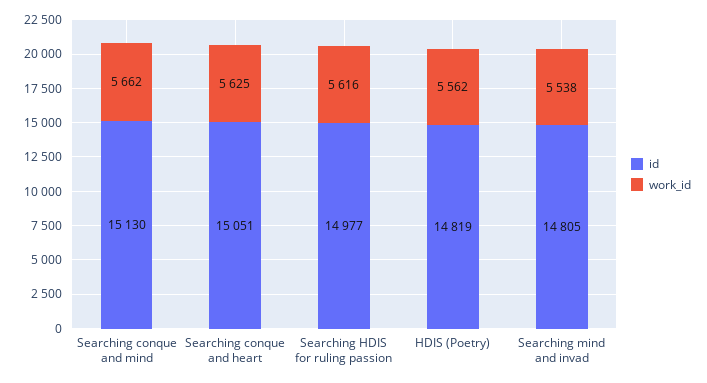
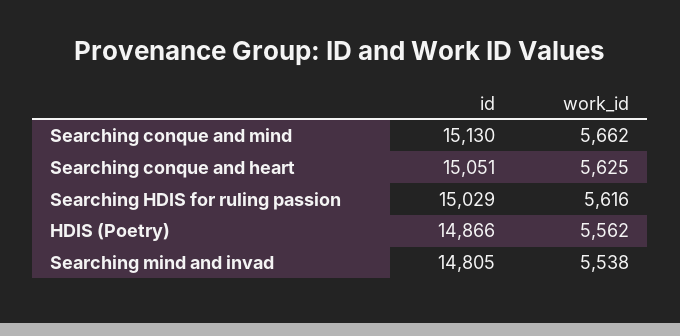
  {
    "id": {
      "Searching conque and mind": 15130,
      "Searching conque and heart": 15051,
-     "Searching HDIS for ruling passion": 14977,
+     "Searching HDIS for ruling passion": 15029,
-     "HDIS (Poetry)": 14819,
+     "HDIS (Poetry)": 14866,
      "Searching mind and invad": 14805
    },
    "work_id": {
      "Searching conque and mind": 5662,
      "Searching conque and heart": 5625,
      "Searching HDIS for ruling passion": 5616,
      "HDIS (Poetry)": 5562,
      "Searching mind and invad": 5538
    }
  }

